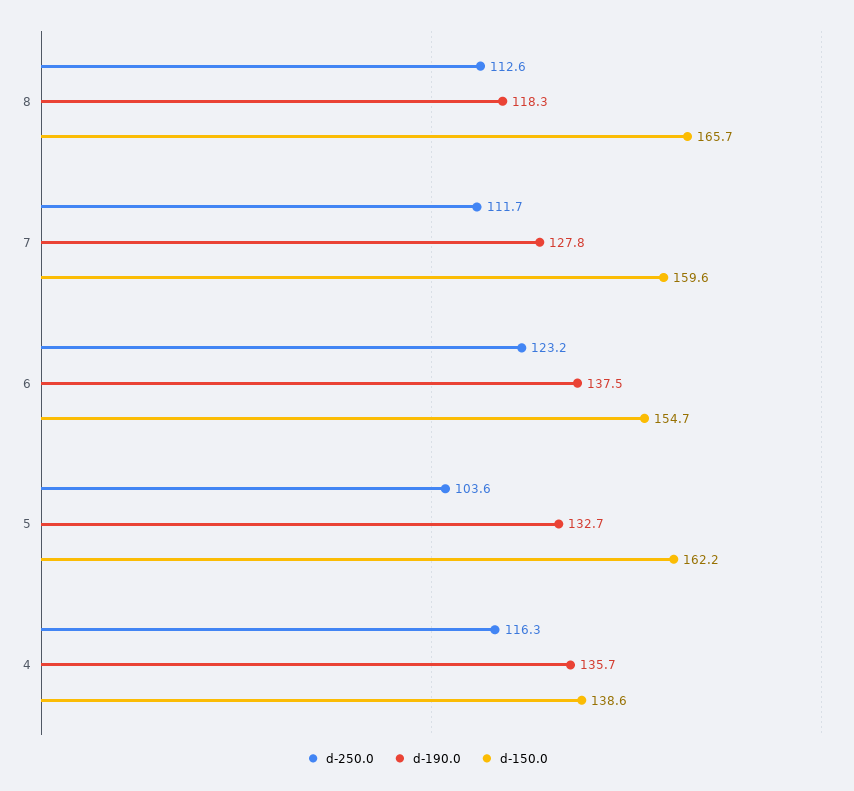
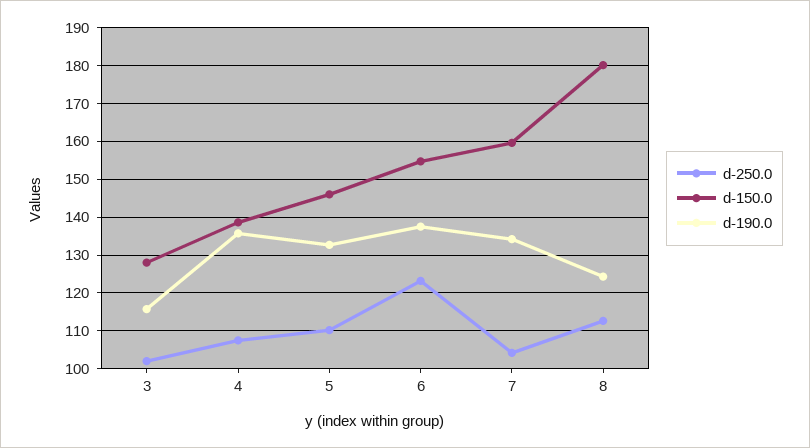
  {
    "d-250.0": {
      "8": 112.6,
-     "7": 111.7,
+     "7": 104,
      "6": 123.2,
-     "5": 103.6,
+     "5": 110,
-     "4": 116.3
+     "4": 108,
+     "3": 102
    },
    "d-190.0": {
-     "8": 118.3,
+     "8": 124,
-     "7": 127.8,
+     "7": 134,
      "6": 137.5,
      "5": 132.7,
-     "4": 135.7
+     "4": 135.7,
+     "3": 116
    },
    "d-150.0": {
-     "8": 165.7,
+     "8": 180,
      "7": 159.6,
      "6": 154.7,
-     "5": 162.2,
+     "5": 146,
-     "4": 138.6
+     "4": 138.6,
+     "3": 128
    }
  }

